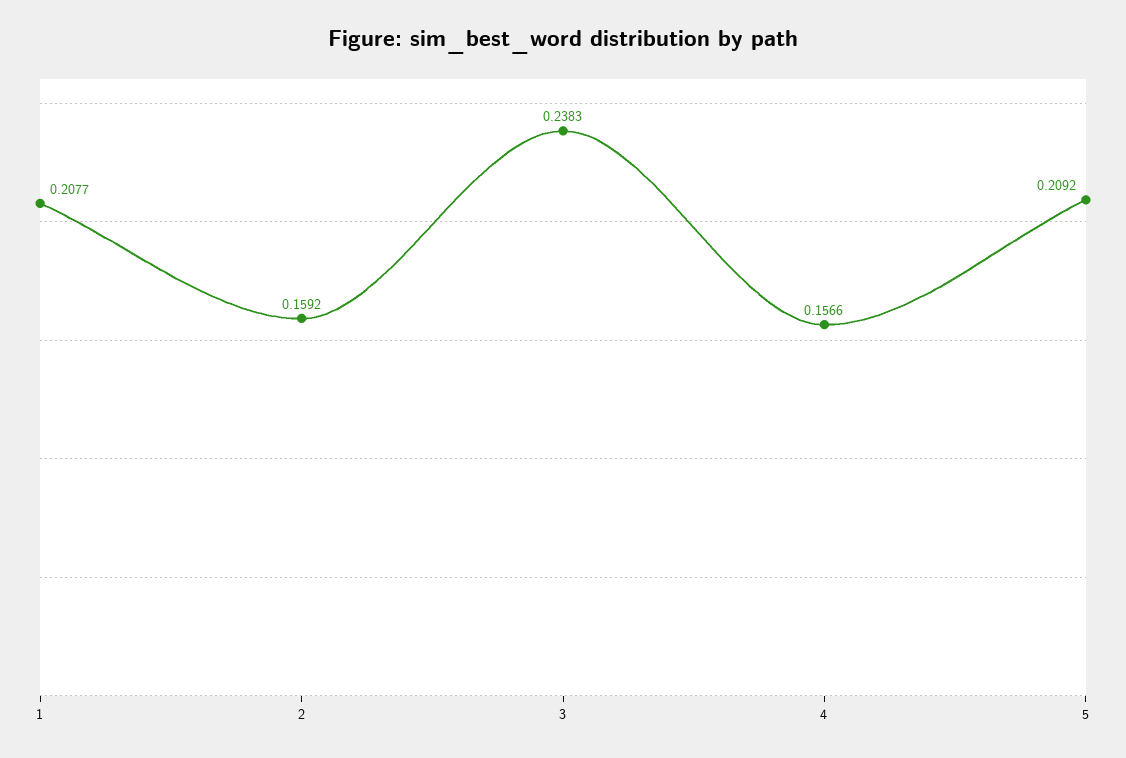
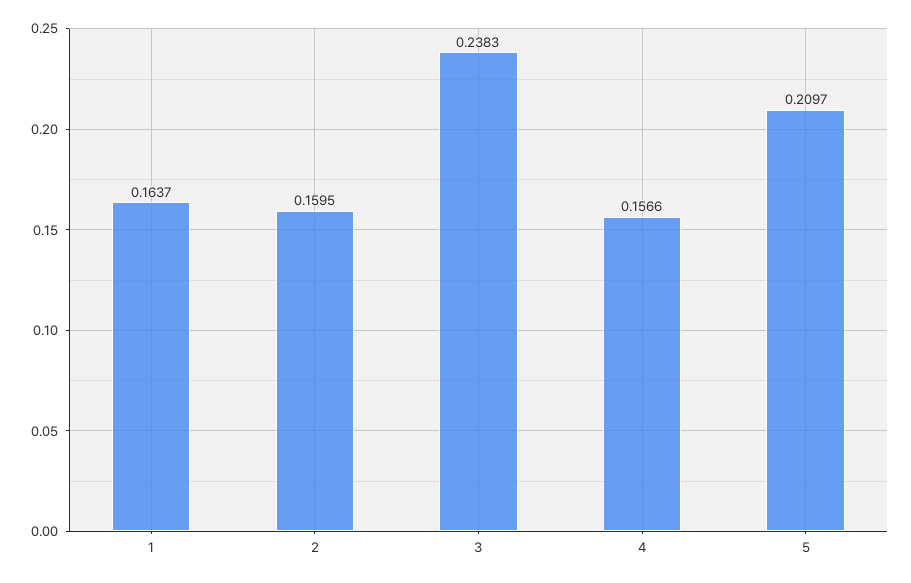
  {
-   "1": 0.2077,
+   "1": 0.1637,
-   "2": 0.1592,
+   "2": 0.1595,
    "3": 0.2383,
    "4": 0.1566,
-   "5": 0.2092
+   "5": 0.2097
  }

